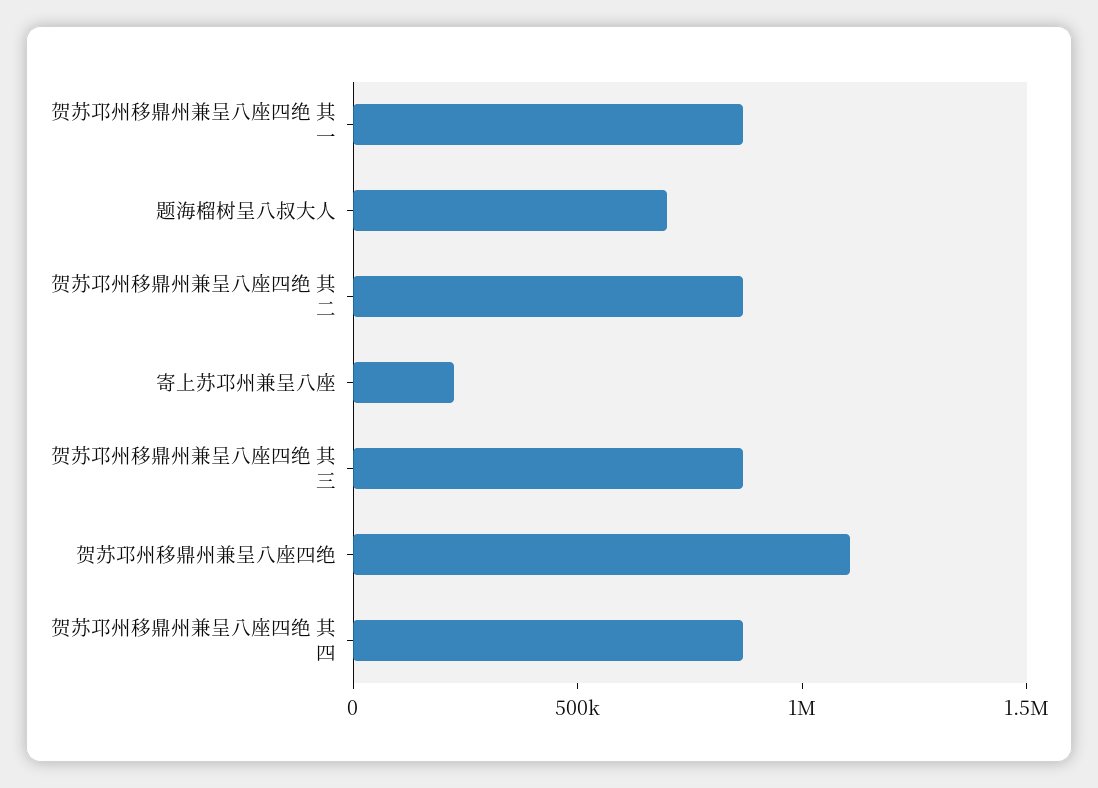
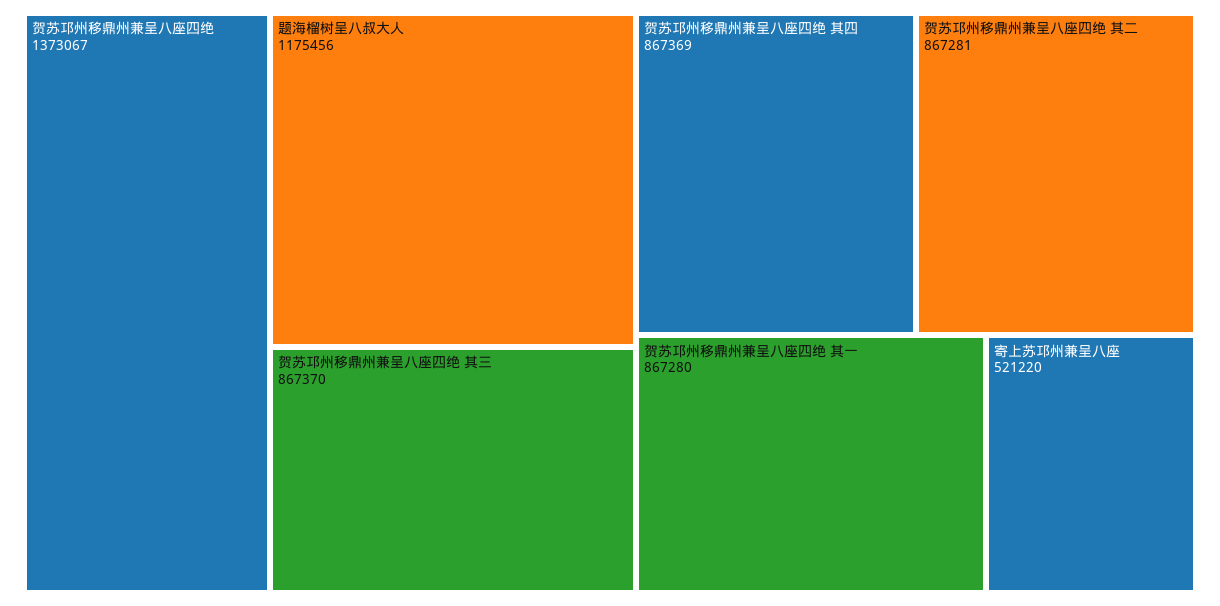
  {
    "贺苏邛州移鼎州兼呈八座四绝 其一": 867280,
-   "题海榴树呈八叔大人": 700000,
+   "题海榴树呈八叔大人": 1175456,
    "贺苏邛州移鼎州兼呈八座四绝 其二": 867281,
-   "寄上苏邛州兼呈八座": 200000,
+   "寄上苏邛州兼呈八座": 521220,
    "贺苏邛州移鼎州兼呈八座四绝 其三": 867370,
-   "贺苏邛州移鼎州兼呈八座四绝": 1100000,
+   "贺苏邛州移鼎州兼呈八座四绝": 1373067,
    "贺苏邛州移鼎州兼呈八座四绝 其四": 867369
  }

